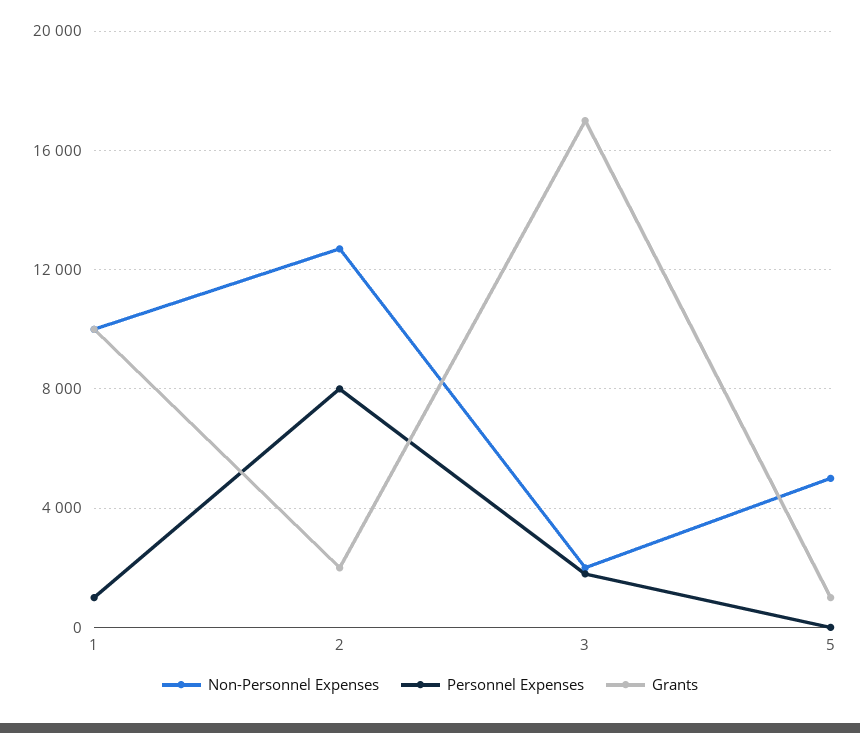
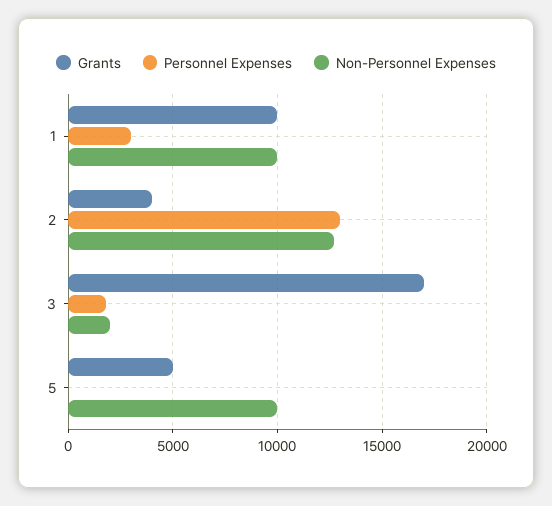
  {
    "Non-Personnel Expenses": {
      "1": 10000,
      "2": 12500,
      "3": 2000,
-     "5": 5000
+     "5": 10000
    },
    "Personnel Expenses": {
-     "1": 1000,
+     "1": 3000,
-     "2": 8000,
+     "2": 13000,
      "3": 2000,
      "5": 0
    },
    "Grants": {
      "1": 10000,
-     "2": 2000,
+     "2": 4000,
      "3": 17000,
-     "5": 1000
+     "5": 5000
    }
  }

